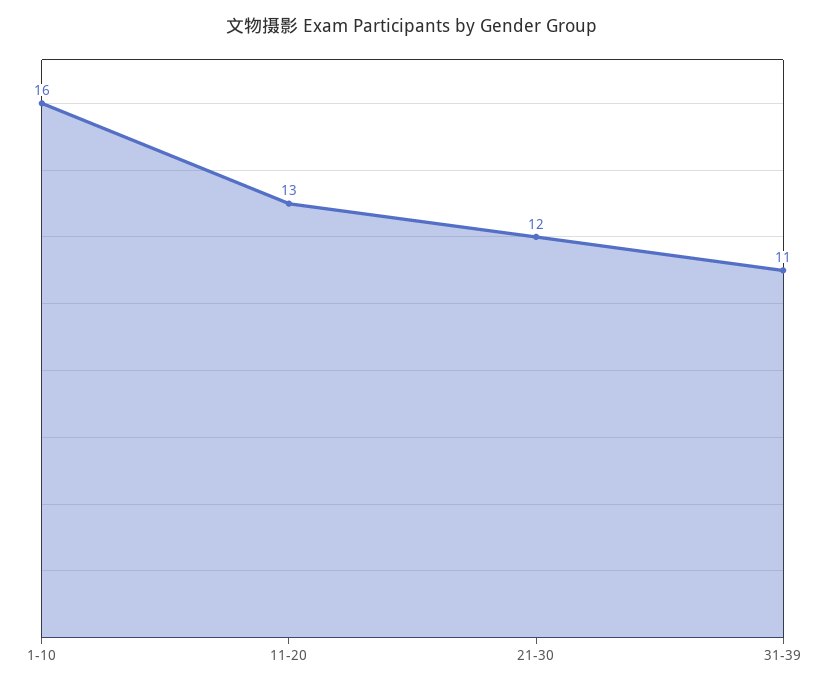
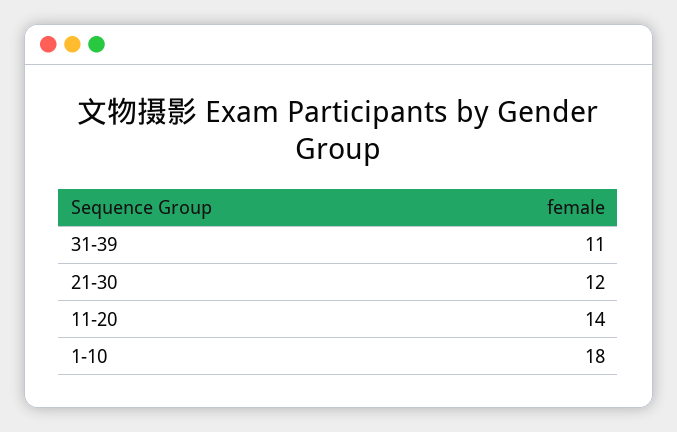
  {
-   "1-10": 16,
+   "1-10": 18,
-   "11-20": 13,
+   "11-20": 14,
    "21-30": 12,
    "31-39": 11
  }

